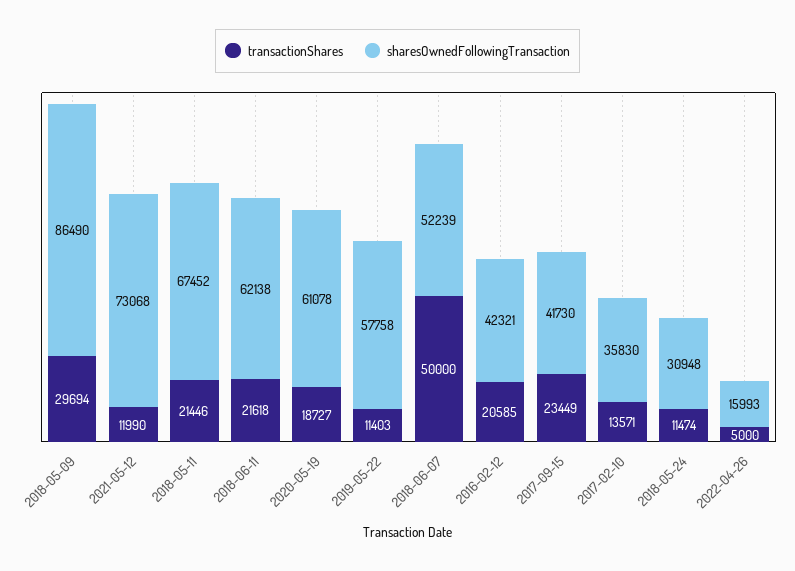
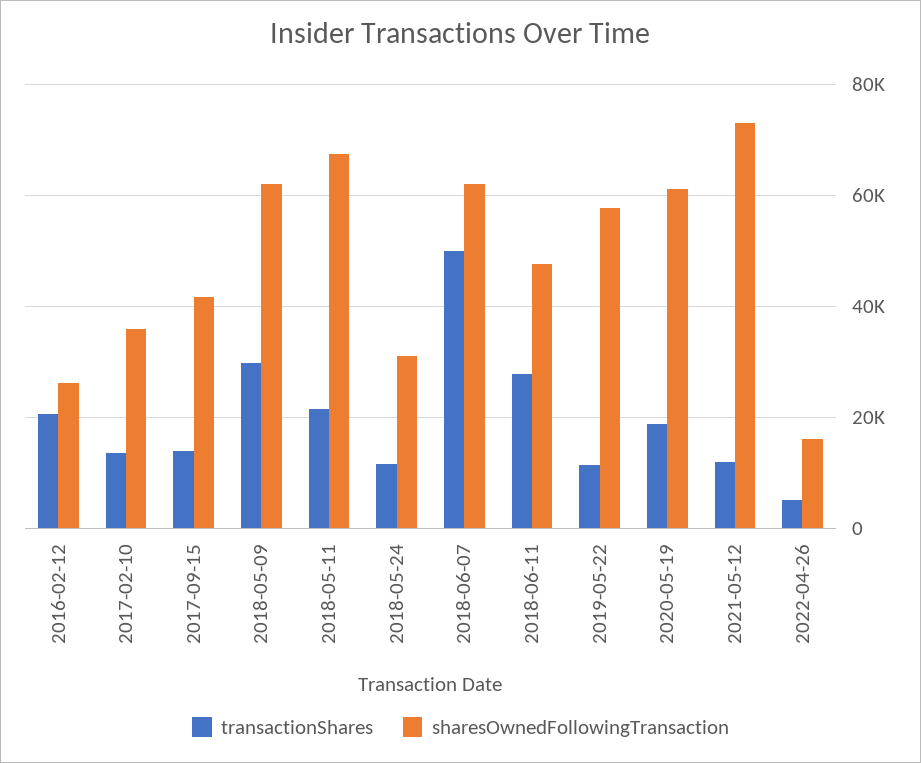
  {
    "transactionShares": {
      "2018-05-09": 29694,
      "2021-05-12": 11990,
      "2018-05-11": 21446,
-     "2018-06-11": 21618,
+     "2018-06-11": 28000,
      "2020-05-19": 18727,
      "2019-05-22": 11403,
      "2018-06-07": 50000,
      "2016-02-12": 20585,
-     "2017-09-15": 23449,
+     "2017-09-15": 14000,
      "2017-02-10": 13571,
      "2018-05-24": 11474,
      "2022-04-26": 5000
    },
    "sharesOwnedFollowingTransaction": {
-     "2018-05-09": 86490,
+     "2018-05-09": 62000,
      "2021-05-12": 73068,
      "2018-05-11": 67452,
-     "2018-06-11": 62138,
+     "2018-06-11": 48000,
      "2020-05-19": 61078,
      "2019-05-22": 57758,
-     "2018-06-07": 52239,
+     "2018-06-07": 62000,
-     "2016-02-12": 42321,
+     "2016-02-12": 26000,
      "2017-09-15": 41730,
      "2017-02-10": 35830,
      "2018-05-24": 30948,
      "2022-04-26": 15993
    }
  }

